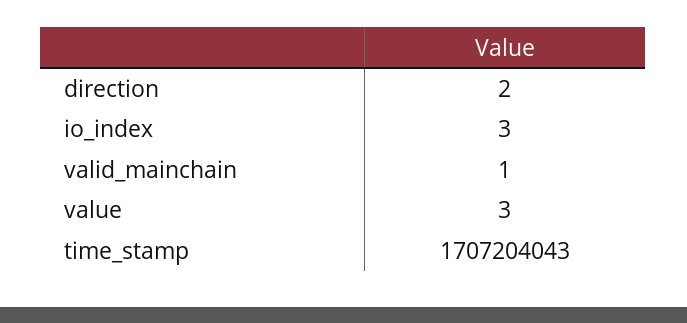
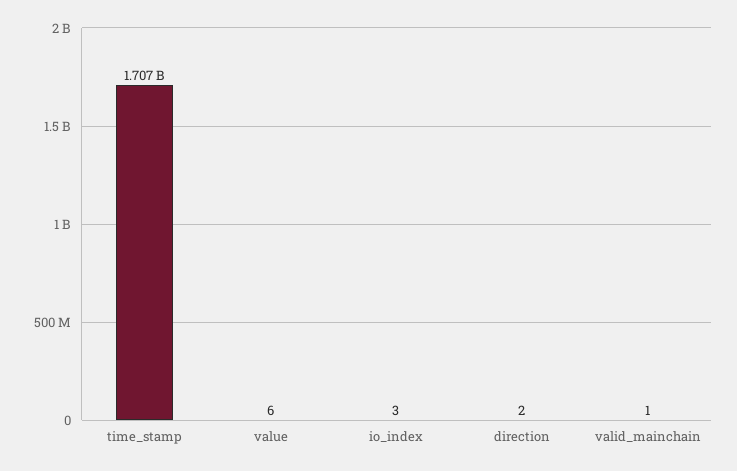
  {
    "direction": 2,
    "io_index": 3,
    "valid_mainchain": 1,
-   "value": 3,
+   "value": 6,
    "time_stamp": 1707204043
  }

